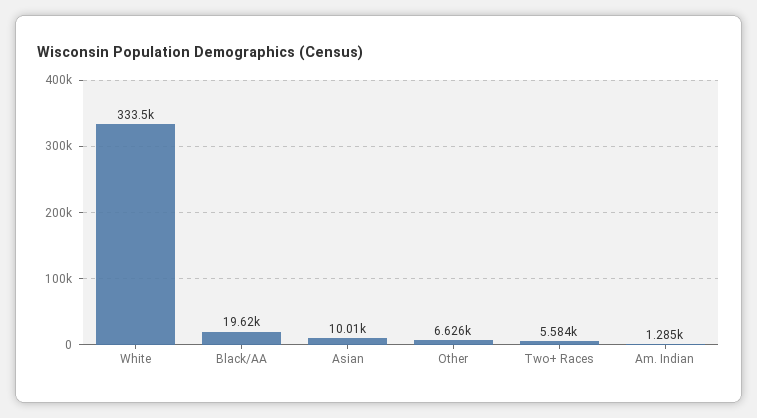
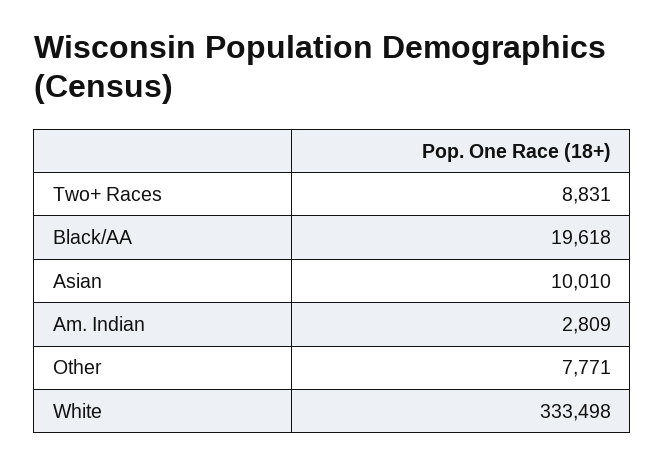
  {
    "White": 333498,
    "Black/AA": 19618,
    "Asian": 10010,
-   "Other": 6626,
+   "Other": 7771,
-   "Two+ Races": 5584,
+   "Two+ Races": 8831,
-   "Am. Indian": 1285
+   "Am. Indian": 2809
  }

